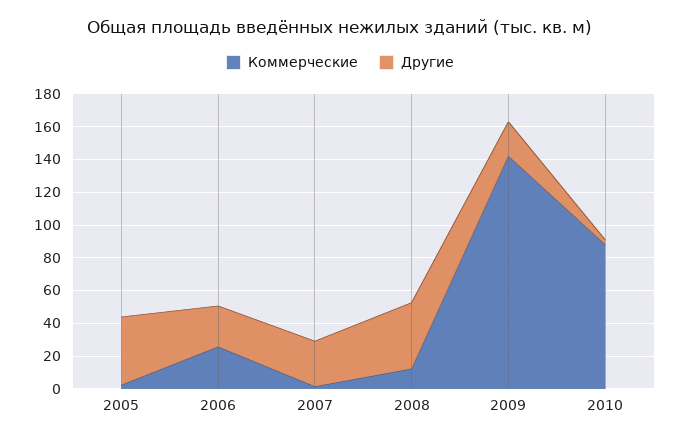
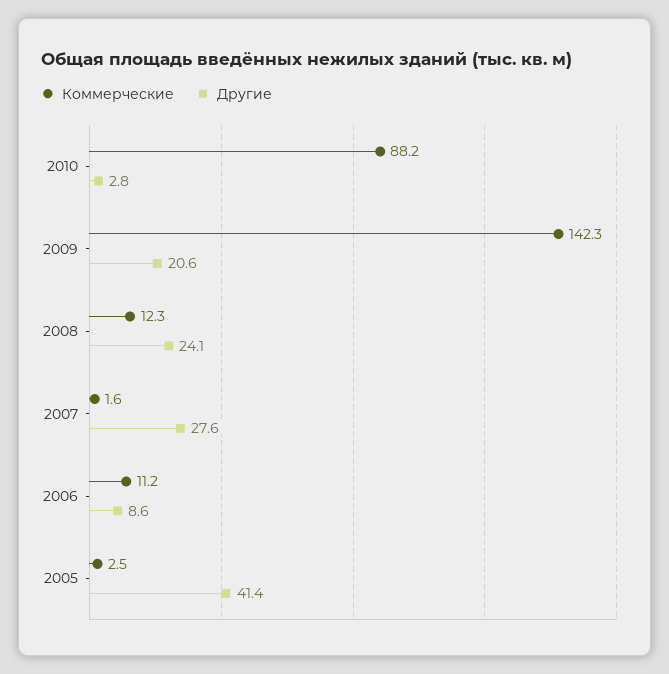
  {
    "Коммерческие": {
      "2005": 2.5,
-     "2006": 25,
+     "2006": 11.2,
      "2007": 1.6,
      "2008": 12.3,
      "2009": 142.3,
      "2010": 88.2
    },
    "Другие": {
      "2005": 41.4,
-     "2006": 25,
+     "2006": 8.6,
      "2007": 27.6,
-     "2008": 40,
+     "2008": 24.1,
      "2009": 20.6,
      "2010": 2.8
    }
  }

